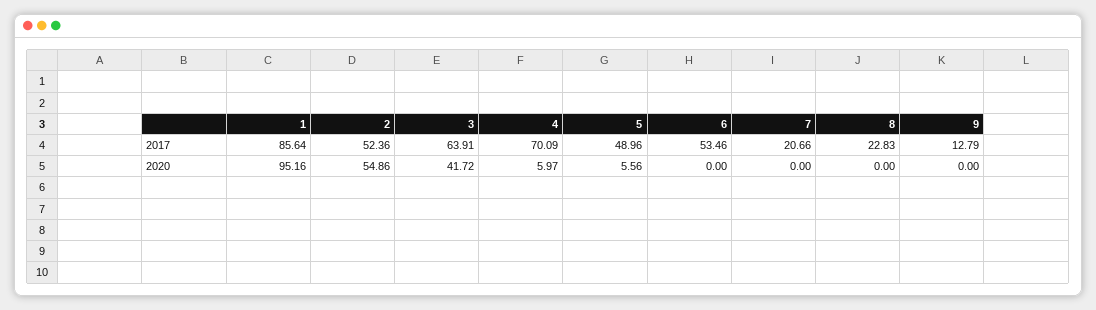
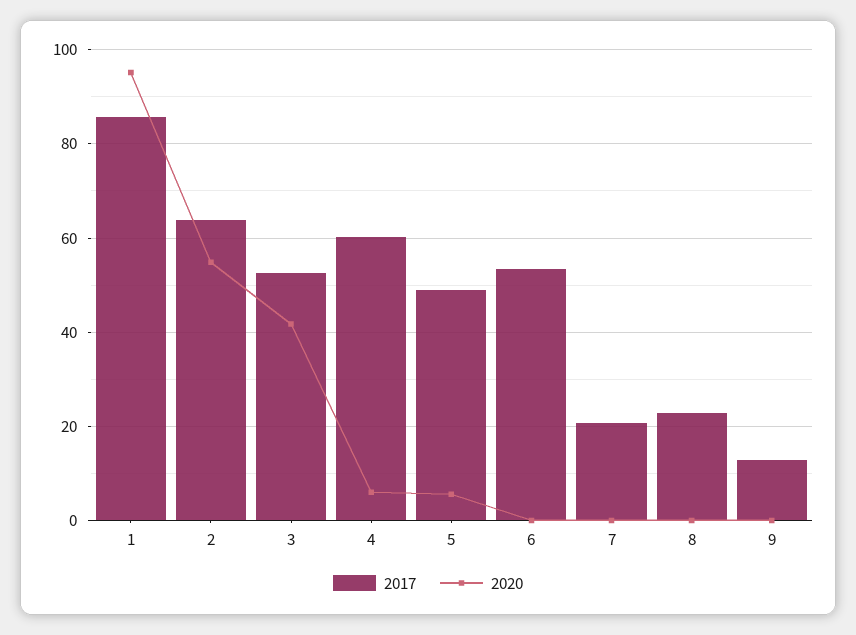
  {
    "2017": {
      "1": 85.64,
-     "2": 52.36,
+     "2": 64,
-     "3": 63.91,
+     "3": 52,
-     "4": 70.09,
+     "4": 60,
      "5": 48.96,
      "6": 53.46,
      "7": 20.66,
      "8": 22.83,
      "9": 12.79
    },
    "2020": {
      "1": 95.16,
      "2": 54.86,
      "3": 41.72,
      "4": 5.97,
      "5": 5.56,
      "6": 0,
      "7": 0,
      "8": 0,
      "9": 0
    }
  }

